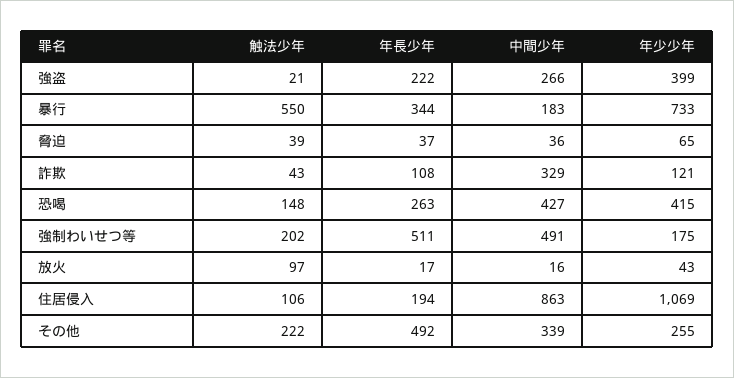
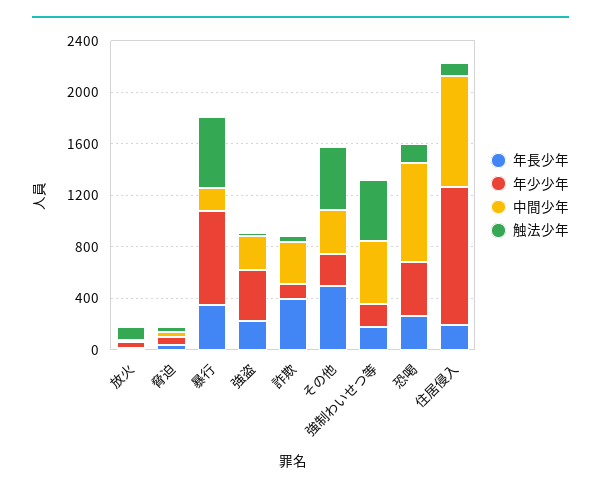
  {
    "触法少年": {
      "強盗": 21,
      "暴行": 550,
      "脅迫": 39,
      "詐欺": 43,
      "恐喝": 148,
-     "強制わいせつ等": 202,
+     "強制わいせつ等": 500,
      "放火": 97,
      "住居侵入": 106,
-     "その他": 222
+     "その他": 500
    },
    "年長少年": {
      "強盗": 222,
      "暴行": 344,
      "脅迫": 37,
-     "詐欺": 108,
+     "詐欺": 400,
      "恐喝": 263,
-     "強制わいせつ等": 511,
+     "強制わいせつ等": 200,
      "放火": 17,
      "住居侵入": 194,
      "その他": 492
    },
    "中間少年": {
      "強盗": 266,
      "暴行": 183,
      "脅迫": 36,
      "詐欺": 329,
-     "恐喝": 427,
+     "恐喝": 800,
      "強制わいせつ等": 491,
      "放火": 16,
      "住居侵入": 863,
      "その他": 339
    },
    "年少少年": {
      "強盗": 399,
      "暴行": 733,
      "脅迫": 65,
      "詐欺": 121,
      "恐喝": 415,
      "強制わいせつ等": 175,
      "放火": 43,
      "住居侵入": 1069,
      "その他": 255
    }
  }

